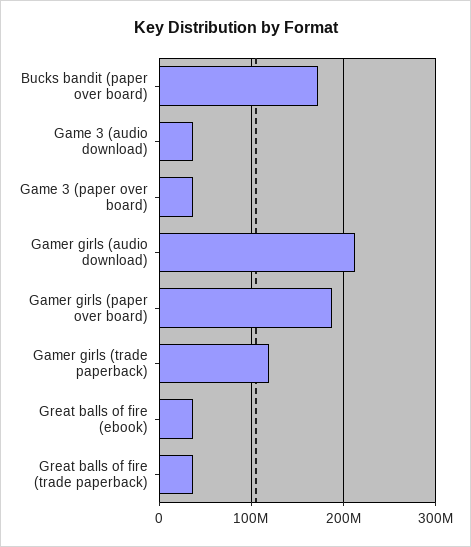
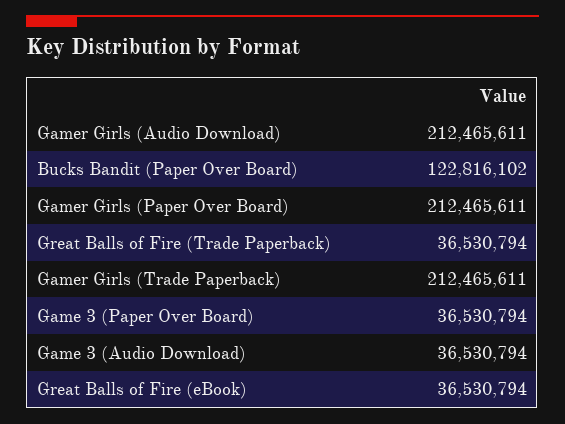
  {
-   "Bucks bandit (paper over board)": 170000000,
+   "Bucks bandit (paper over board)": 122816102,
    "Game 3 (audio download)": 36530794,
    "Game 3 (paper over board)": 36530794,
    "Gamer girls (audio download)": 212465611,
-   "Gamer girls (paper over board)": 190000000,
+   "Gamer girls (paper over board)": 212465611,
-   "Gamer girls (trade paperback)": 120000000,
+   "Gamer girls (trade paperback)": 212465611,
    "Great balls of fire (ebook)": 36530794,
    "Great balls of fire (trade paperback)": 36530794
  }

